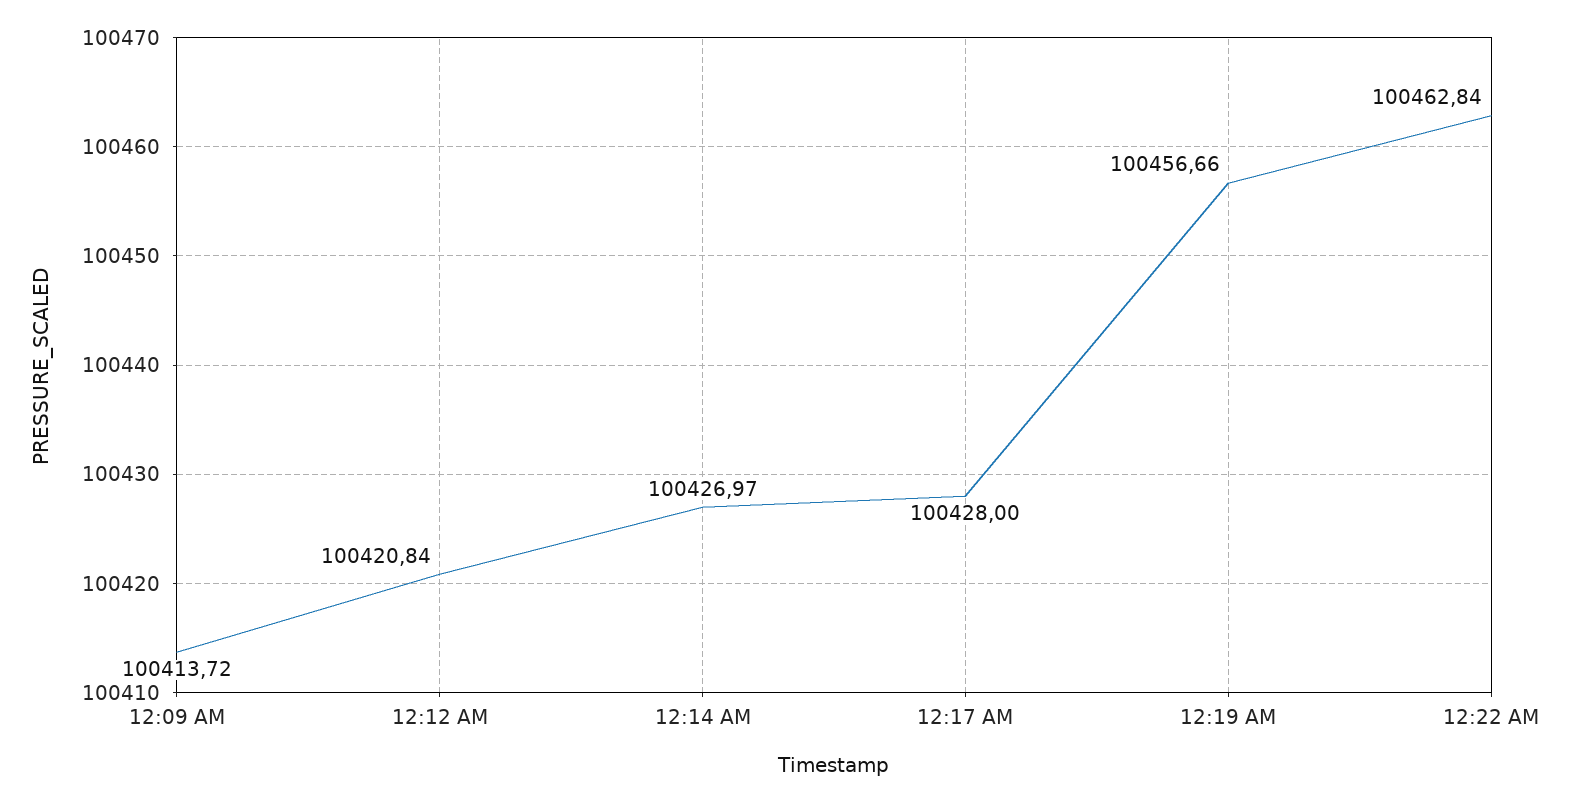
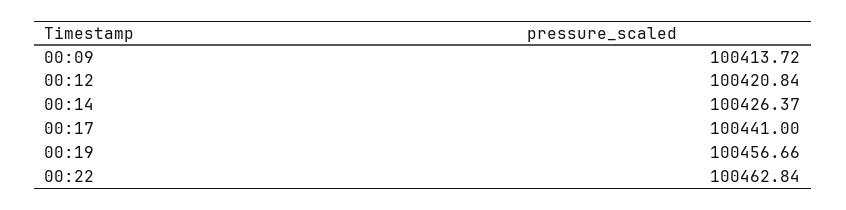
  {
    "12:09 AM": 100413.72,
    "12:12 AM": 100420.84,
-   "12:14 AM": 100426.97,
+   "12:14 AM": 100426.37,
-   "12:17 AM": 100428,
+   "12:17 AM": 100441,
    "12:19 AM": 100456.66,
    "12:22 AM": 100462.84
  }

